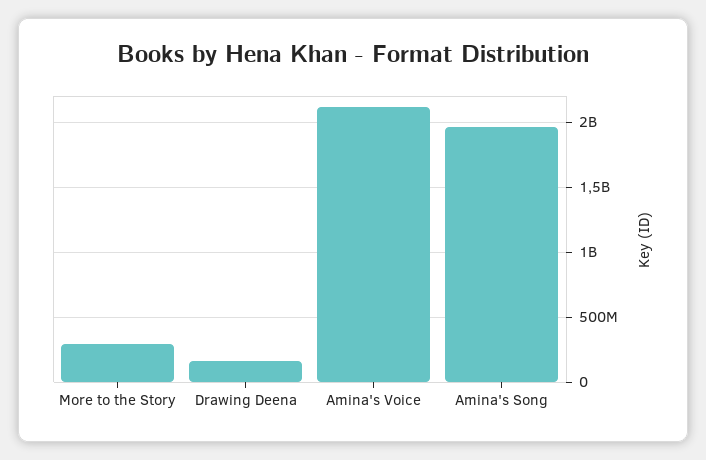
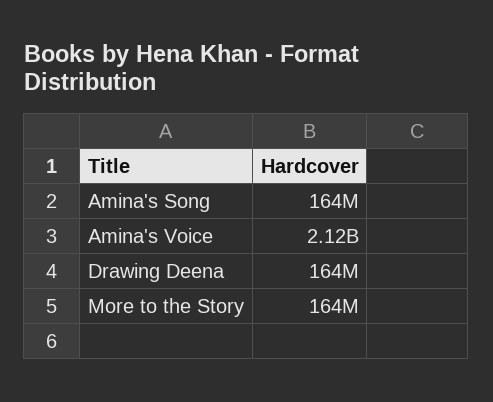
  {
-   "More to the Story": 300000000,
+   "More to the Story": 164000000,
    "Drawing Deena": 164000000,
    "Amina's Voice": 2120000000,
-   "Amina's Song": 1950000000
+   "Amina's Song": 164000000
  }

